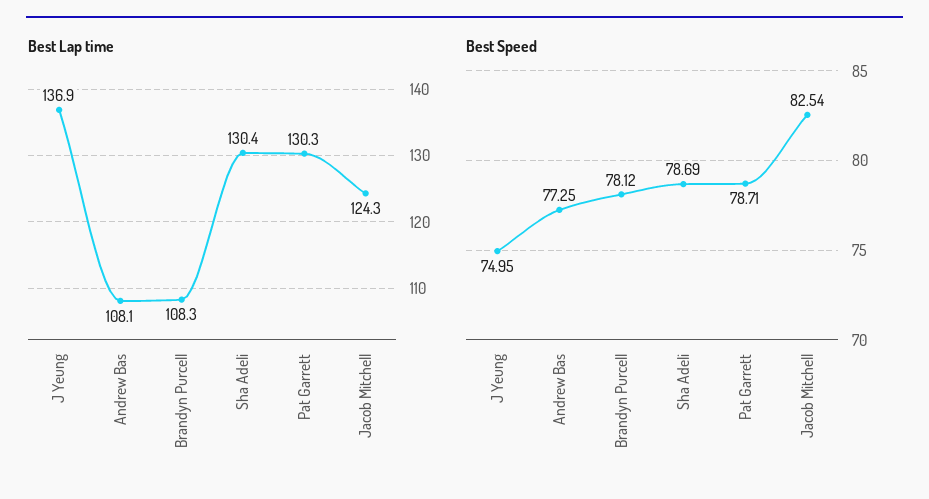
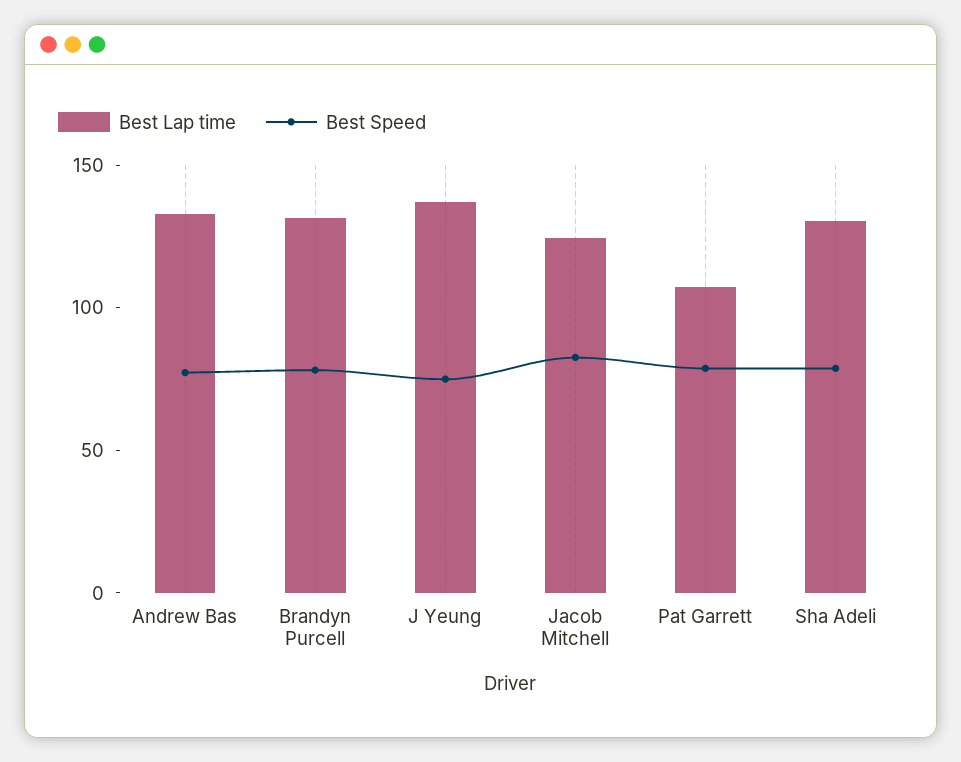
  {
    "Best Lap time": {
      "J Yeung": 136.9,
-     "Andrew Bas": 108.1,
+     "Andrew Bas": 130,
-     "Brandyn Purcell": 108.3,
+     "Brandyn Purcell": 130,
      "Sha Adeli": 130.4,
-     "Pat Garrett": 130.3,
+     "Pat Garrett": 110,
      "Jacob Mitchell": 124.3
    },
    "Best Speed": {
      "J Yeung": 74.95,
      "Andrew Bas": 77.25,
      "Brandyn Purcell": 78.12,
      "Sha Adeli": 78.69,
      "Pat Garrett": 78.71,
      "Jacob Mitchell": 82.54
    }
  }

